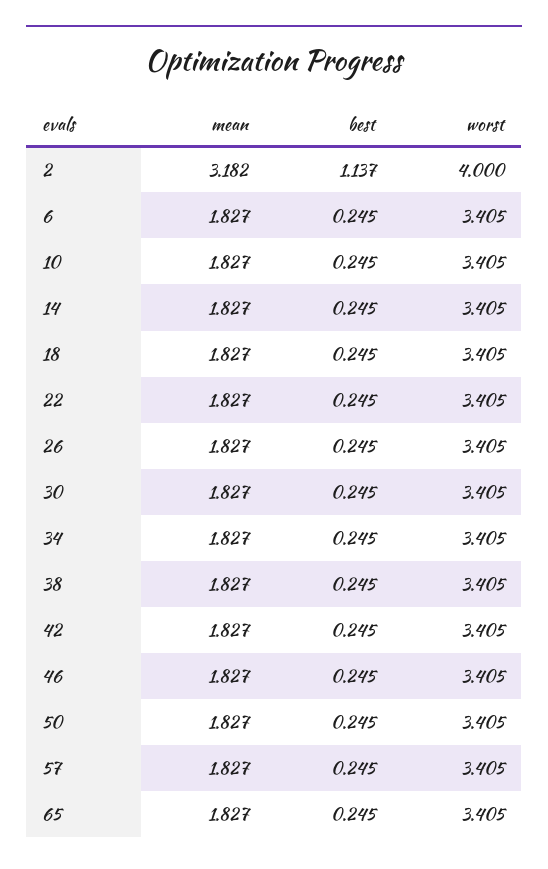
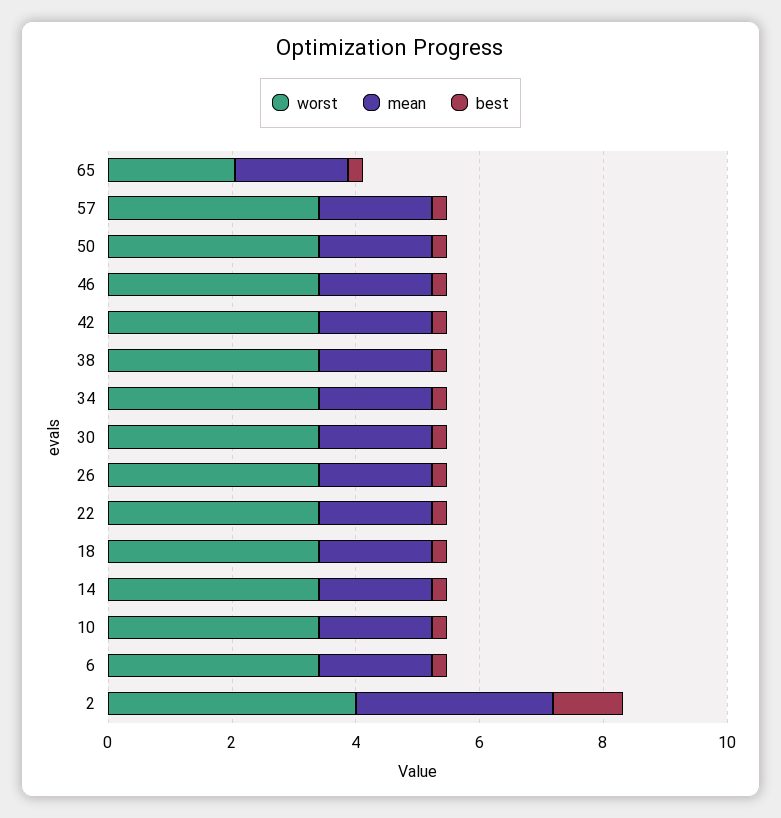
  {
    "mean": {
      "2": 3.182,
      "6": 1.827,
      "10": 1.827,
      "14": 1.827,
      "18": 1.827,
      "22": 1.827,
      "26": 1.827,
      "30": 1.827,
      "34": 1.827,
      "38": 1.827,
      "42": 1.827,
      "46": 1.827,
      "50": 1.827,
      "57": 1.827,
      "65": 1.827
    },
    "best": {
      "2": 1.137,
      "6": 0.245,
      "10": 0.245,
      "14": 0.245,
      "18": 0.245,
      "22": 0.245,
      "26": 0.245,
      "30": 0.245,
      "34": 0.245,
      "38": 0.245,
      "42": 0.245,
      "46": 0.245,
      "50": 0.245,
      "57": 0.245,
      "65": 0.245
    },
    "worst": {
      "2": 4,
      "6": 3.405,
      "10": 3.405,
      "14": 3.405,
      "18": 3.405,
      "22": 3.405,
      "26": 3.405,
      "30": 3.405,
      "34": 3.405,
      "38": 3.405,
      "42": 3.405,
      "46": 3.405,
      "50": 3.405,
      "57": 3.405,
-     "65": 3.405
+     "65": 2
    }
  }

